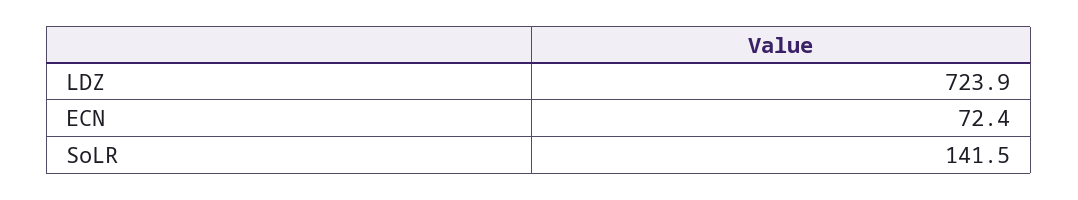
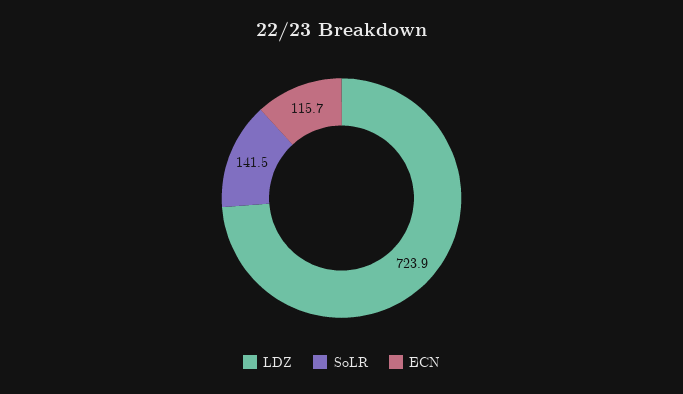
  {
    "LDZ": 723.9,
-   "ECN": 72.4,
+   "ECN": 115.7,
    "SoLR": 141.5
  }

